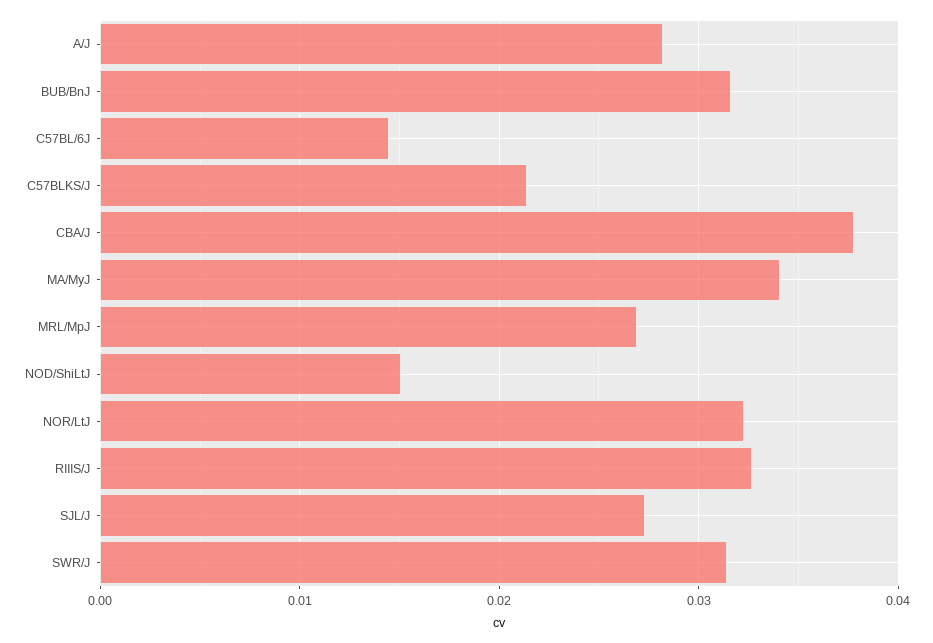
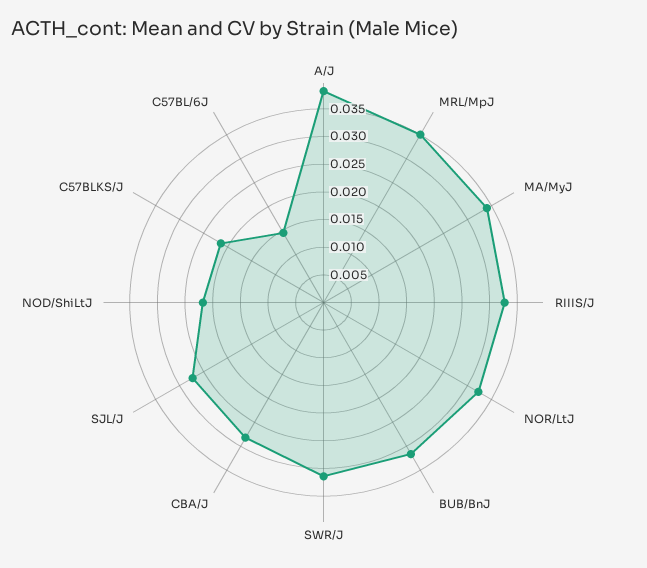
  {
-   "A/J": 0.028,
+   "A/J": 0.0375,
    "BUB/BnJ": 0.032,
    "C57BL/6J": 0.015,
    "C57BLKS/J": 0.021,
-   "CBA/J": 0.038,
+   "CBA/J": 0.0275,
    "MA/MyJ": 0.034,
-   "MRL/MpJ": 0.027,
+   "MRL/MpJ": 0.035,
-   "NOD/ShiLtJ": 0.015,
+   "NOD/ShiLtJ": 0.0225,
    "NOR/LtJ": 0.032,
    "RIIIS/J": 0.033,
    "SJL/J": 0.027,
    "SWR/J": 0.031
  }

